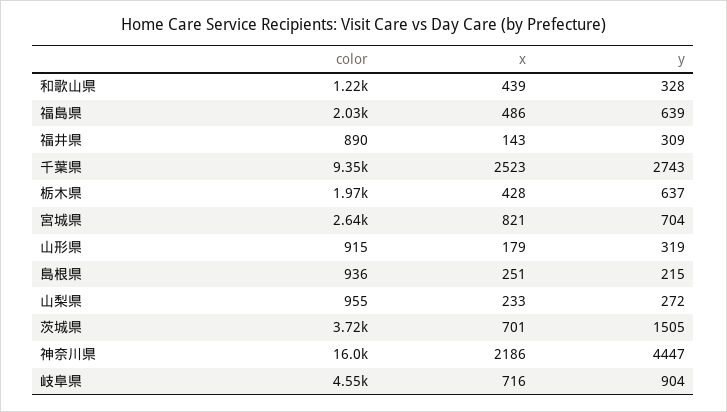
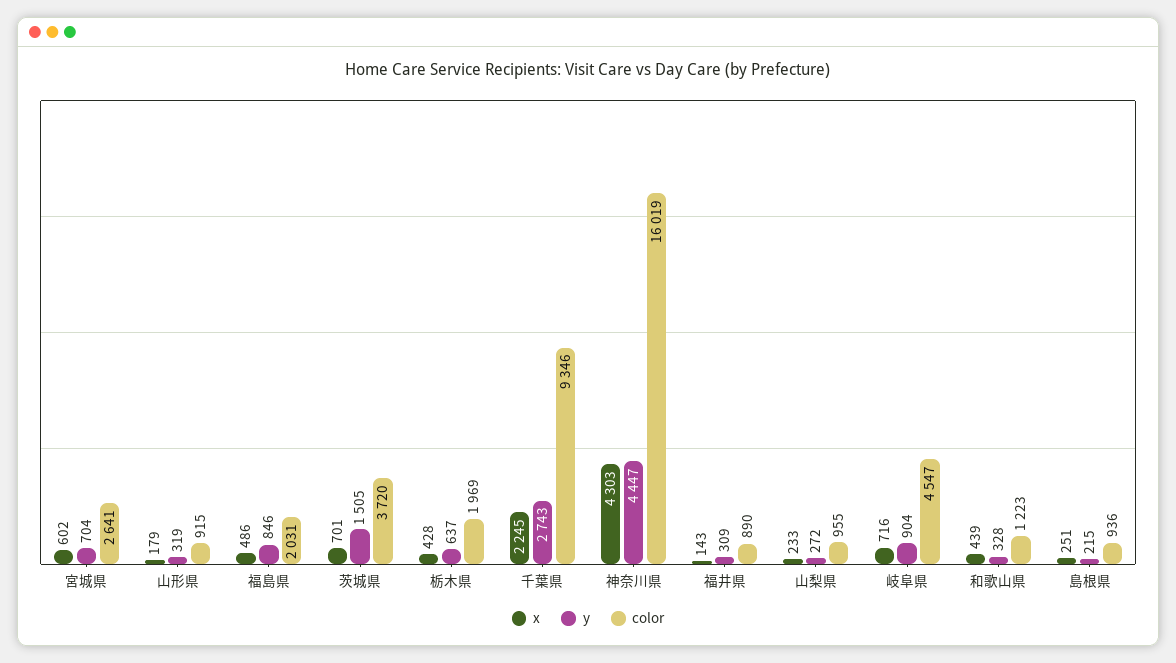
  {
    "color": {
      "和歌山県": 1223,
      "福島県": 2031,
      "福井県": 890,
      "千葉県": 9346,
      "栃木県": 1969,
      "宮城県": 2641,
      "山形県": 915,
      "島根県": 936,
      "山梨県": 955,
      "茨城県": 3720,
      "神奈川県": 16019,
      "岐阜県": 4547
    },
    "x": {
      "和歌山県": 439,
      "福島県": 486,
      "福井県": 143,
-     "千葉県": 2523,
+     "千葉県": 2245,
      "栃木県": 428,
-     "宮城県": 821,
+     "宮城県": 602,
      "山形県": 179,
      "島根県": 251,
      "山梨県": 233,
      "茨城県": 701,
-     "神奈川県": 2186,
+     "神奈川県": 4303,
      "岐阜県": 716
    },
    "y": {
      "和歌山県": 328,
-     "福島県": 639,
+     "福島県": 846,
      "福井県": 309,
      "千葉県": 2743,
      "栃木県": 637,
      "宮城県": 704,
      "山形県": 319,
      "島根県": 215,
      "山梨県": 272,
      "茨城県": 1505,
      "神奈川県": 4447,
      "岐阜県": 904
    }
  }

